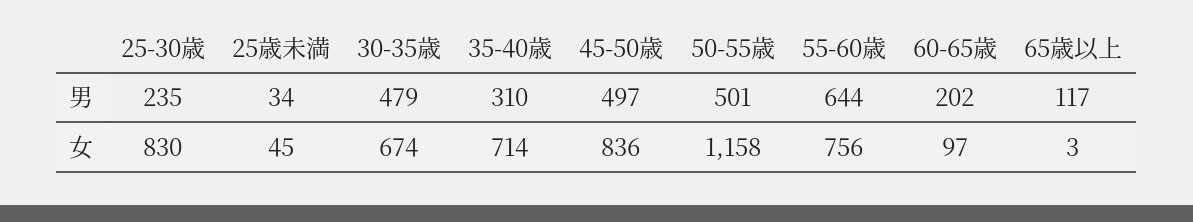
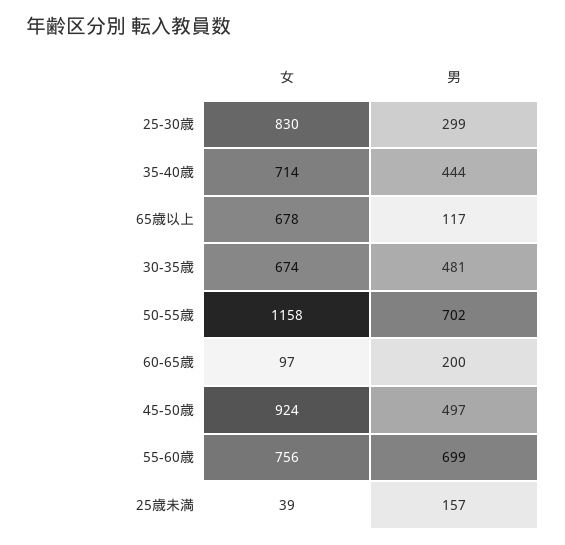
  {
    "25-30歳": {
-     "男": 235,
+     "男": 299,
      "女": 830
    },
    "25歳未満": {
-     "男": 34,
+     "男": 157,
-     "女": 45
+     "女": 39
    },
    "30-35歳": {
-     "男": 479,
+     "男": 481,
      "女": 674
    },
    "35-40歳": {
-     "男": 310,
+     "男": 444,
      "女": 714
    },
    "45-50歳": {
      "男": 497,
-     "女": 836
+     "女": 924
    },
    "50-55歳": {
-     "男": 501,
+     "男": 702,
      "女": 1158
    },
    "55-60歳": {
-     "男": 644,
+     "男": 699,
      "女": 756
    },
    "60-65歳": {
-     "男": 202,
+     "男": 200,
      "女": 97
    },
    "65歳以上": {
      "男": 117,
-     "女": 3
+     "女": 678
    }
  }

